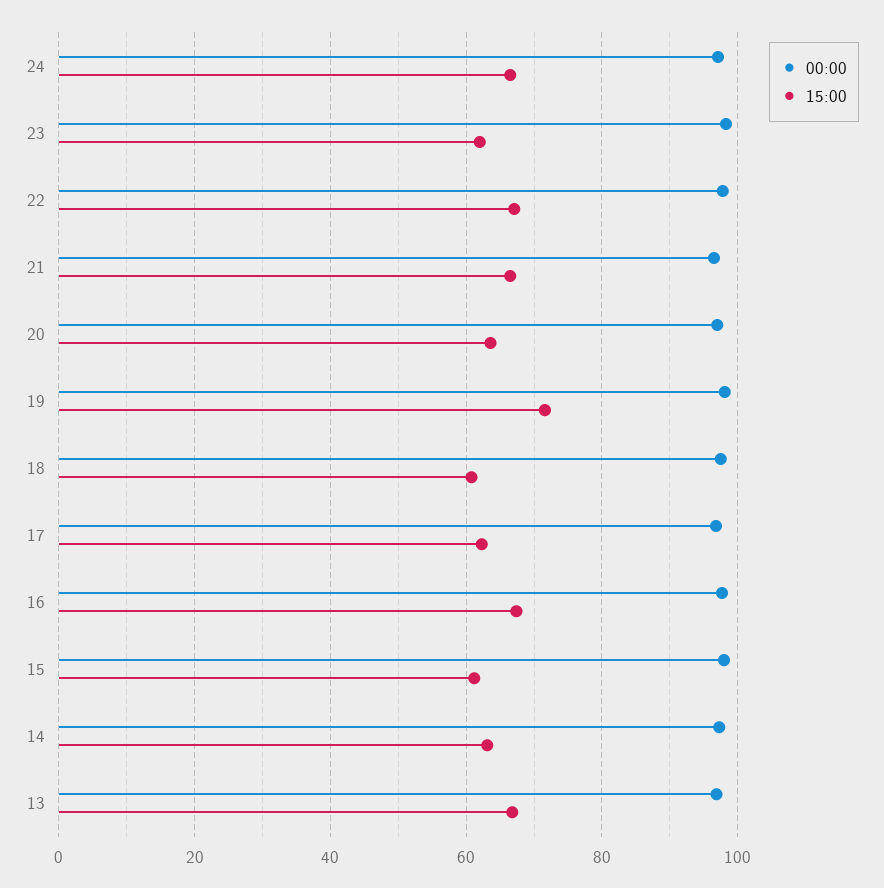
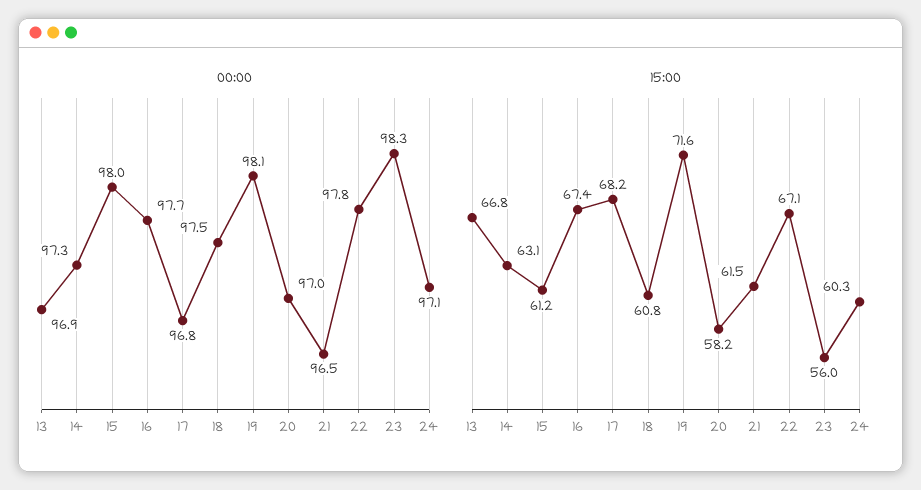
  {
    "00:00": {
      "24": 97.1,
      "23": 98.3,
      "22": 97.8,
      "21": 96.5,
      "20": 97,
      "19": 98.1,
      "18": 97.5,
      "17": 96.8,
      "16": 97.7,
      "15": 98,
      "14": 97.3,
      "13": 96.9
    },
    "15:00": {
-     "24": 66,
+     "24": 60.3,
-     "23": 62,
+     "23": 56,
      "22": 67.1,
-     "21": 66,
+     "21": 61.5,
-     "20": 64,
+     "20": 58.2,
      "19": 71.6,
      "18": 60.8,
-     "17": 62,
+     "17": 68.2,
      "16": 67.4,
      "15": 61.2,
      "14": 63.1,
      "13": 66.8
    }
  }

